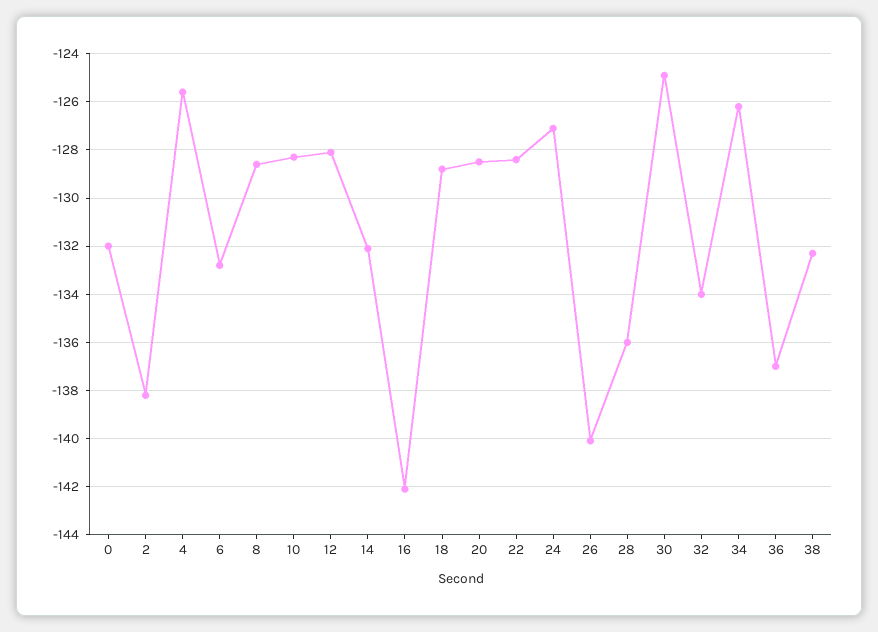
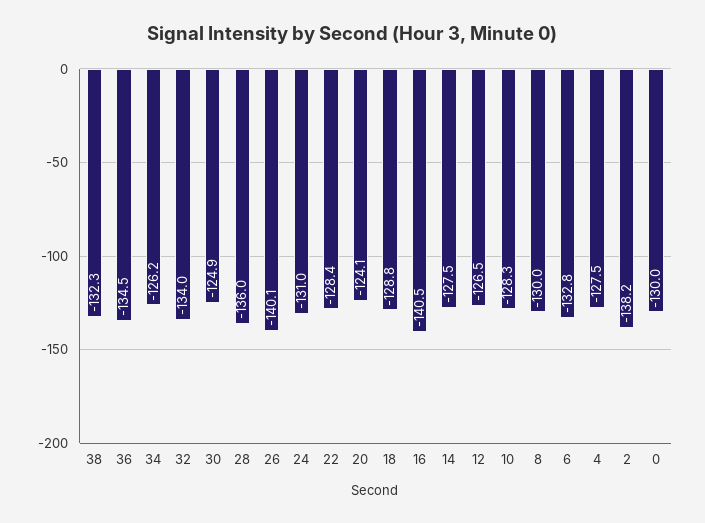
  {
-   "0": -132,
+   "0": -130,
    "2": -138.2,
-   "4": -125.5,
+   "4": -127.5,
    "6": -132.8,
-   "8": -128.5,
+   "8": -130,
    "10": -128.3,
-   "12": -128,
+   "12": -126.5,
-   "14": -132,
+   "14": -127.5,
-   "16": -142,
+   "16": -140.5,
    "18": -128.8,
-   "20": -128.5,
+   "20": -124.1,
    "22": -128.4,
-   "24": -127,
+   "24": -131,
    "26": -140.1,
    "28": -136,
    "30": -124.9,
    "32": -134,
    "34": -126.2,
-   "36": -137,
+   "36": -134.5,
    "38": -132.3
  }

